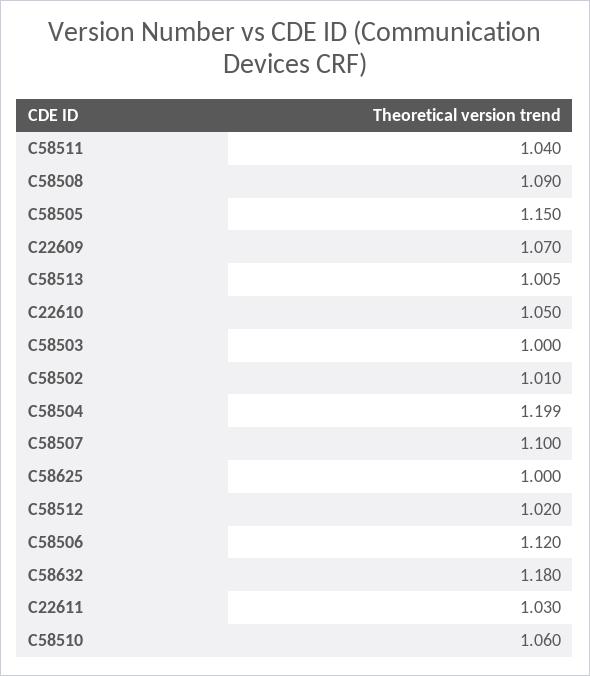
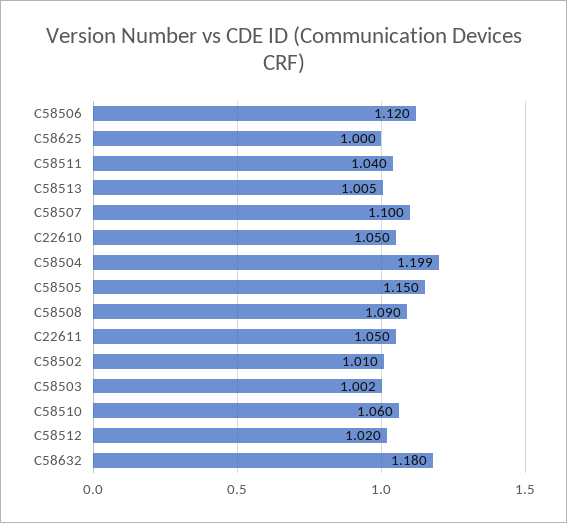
  {
    "C58511": 1.04,
    "C58508": 1.09,
    "C58505": 1.15,
-   "C22609": 1.07,
    "C58513": 1.005,
    "C22610": 1.05,
-   "C58503": 1,
+   "C58503": 1.002,
    "C58502": 1.01,
    "C58504": 1.199,
    "C58507": 1.1,
    "C58625": 1,
    "C58512": 1.02,
    "C58506": 1.12,
    "C58632": 1.18,
-   "C22611": 1.03,
+   "C22611": 1.05,
    "C58510": 1.06
  }

